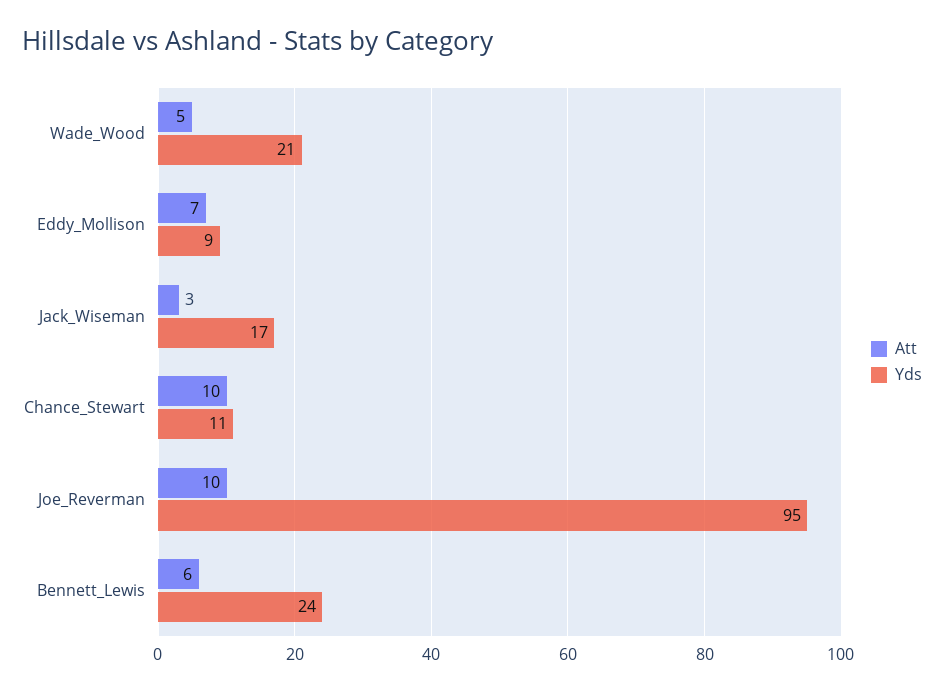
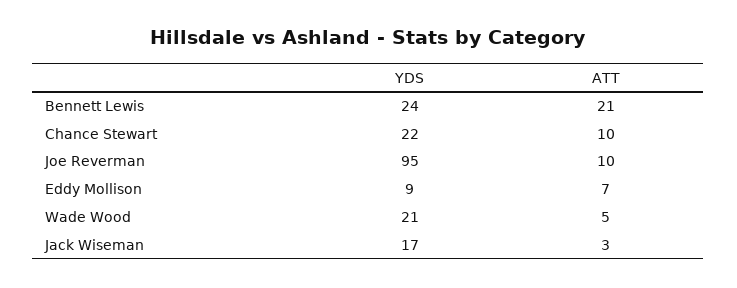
  {
    "Att": {
      "Wade_Wood": 5,
      "Eddy_Mollison": 7,
      "Jack_Wiseman": 3,
      "Chance_Stewart": 10,
      "Joe_Reverman": 10,
-     "Bennett_Lewis": 6
+     "Bennett_Lewis": 21
    },
    "Yds": {
      "Wade_Wood": 21,
      "Eddy_Mollison": 9,
      "Jack_Wiseman": 17,
-     "Chance_Stewart": 11,
+     "Chance_Stewart": 22,
      "Joe_Reverman": 95,
      "Bennett_Lewis": 24
    }
  }

